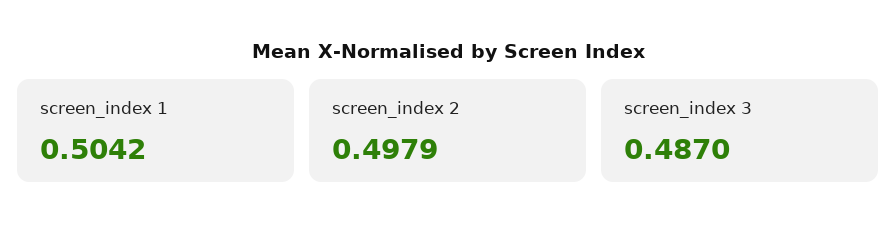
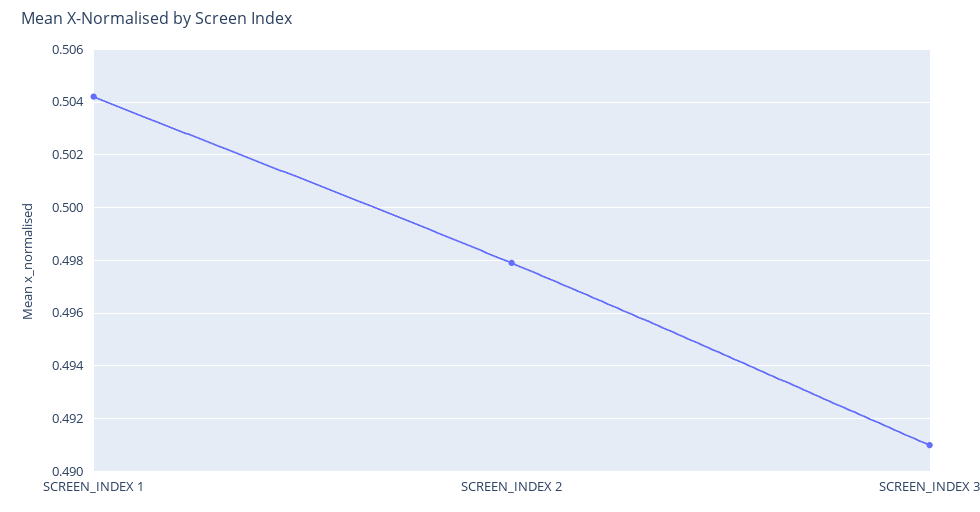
  {
    "screen_index 1": 0.5042,
    "screen_index 2": 0.4979,
-   "screen_index 3": 0.487
+   "screen_index 3": 0.491
  }

